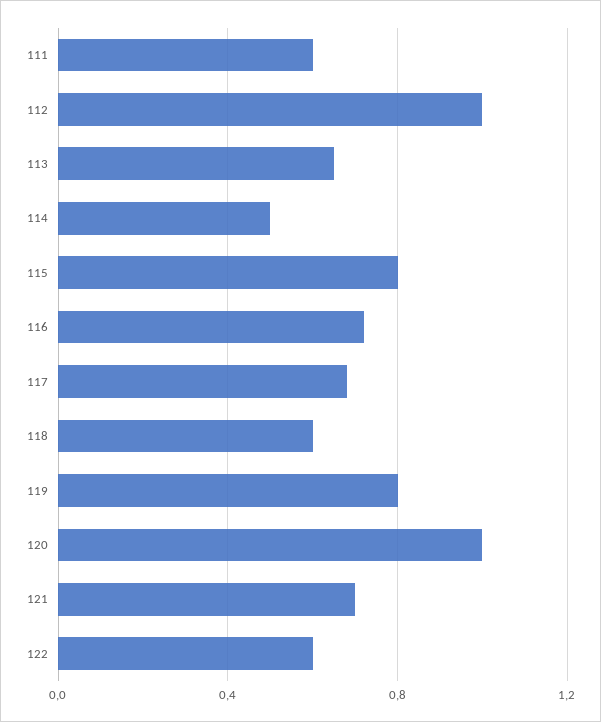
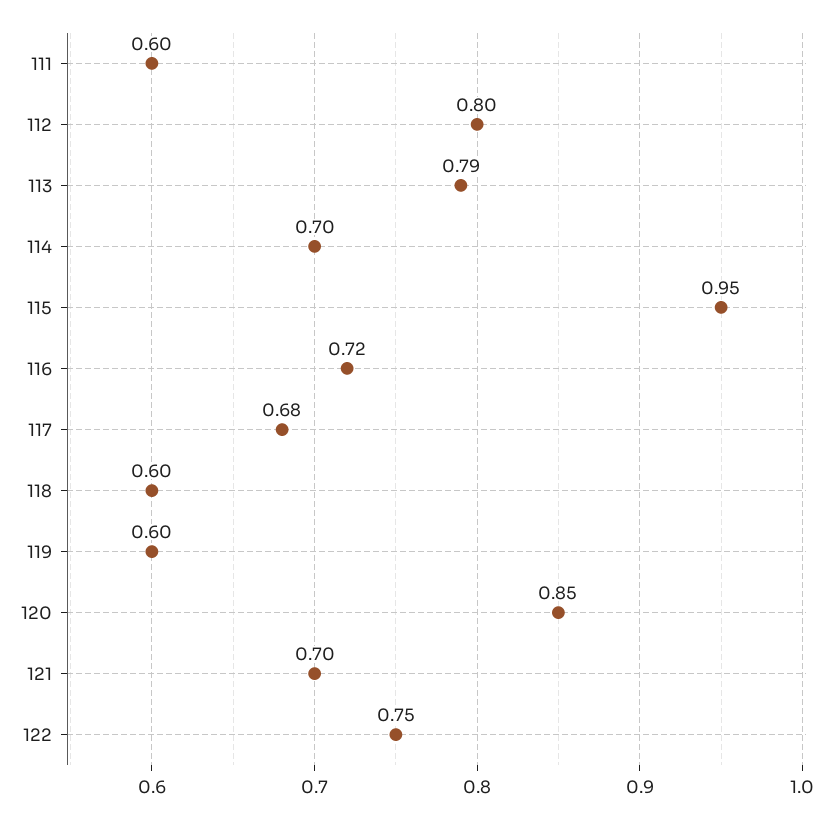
  {
    "111": 0.6,
-   "112": 1,
+   "112": 0.8,
-   "113": 0.65,
+   "113": 0.79,
-   "114": 0.5,
+   "114": 0.7,
-   "115": 0.8,
+   "115": 0.95,
    "116": 0.72,
    "117": 0.68,
    "118": 0.6,
-   "119": 0.8,
+   "119": 0.6,
-   "120": 1,
+   "120": 0.85,
    "121": 0.7,
-   "122": 0.6
+   "122": 0.75
  }

